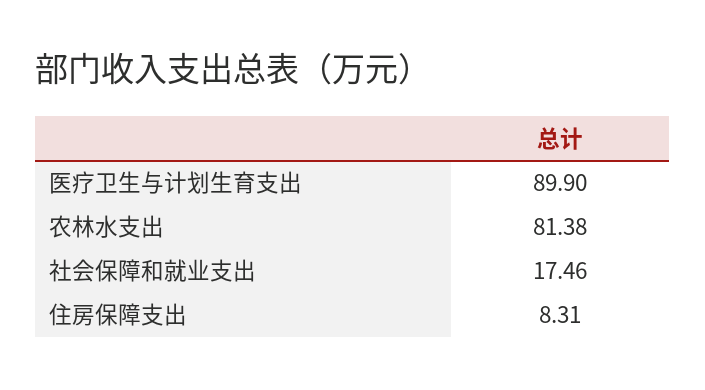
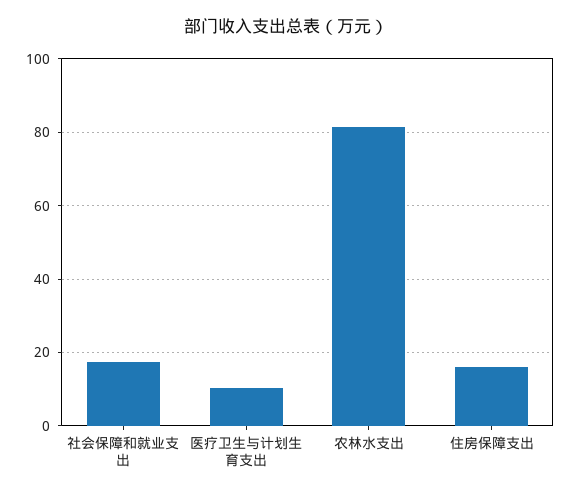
  {
-   "医疗卫生与计划生育支出": 89.9,
+   "医疗卫生与计划生育支出": 10,
    "农林水支出": 81.38,
    "社会保障和就业支出": 17.46,
-   "住房保障支出": 8.31
+   "住房保障支出": 16
  }

